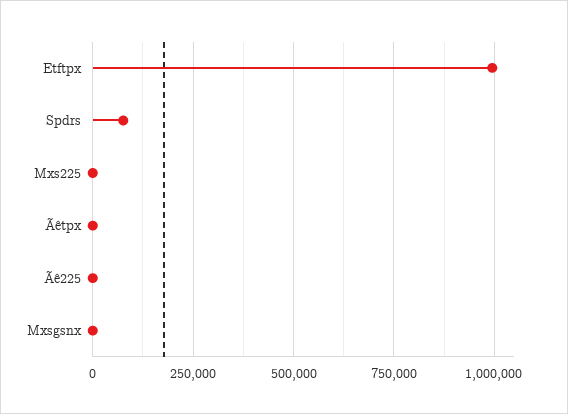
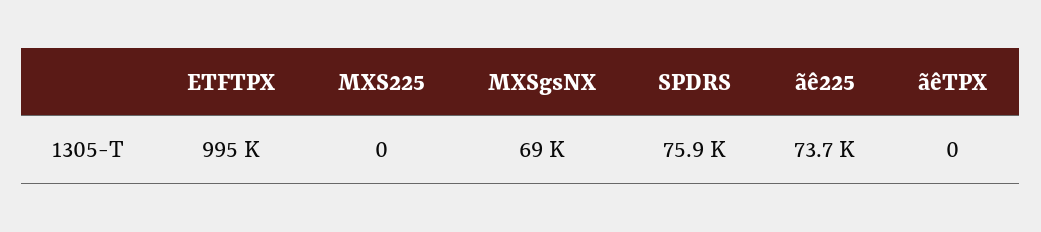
  {
    "Etftpx": 995000,
    "Spdrs": 75900,
    "Mxs225": 0,
    "Ãêtpx": 0,
-   "Ãê225": 0,
+   "Ãê225": 73700,
-   "Mxsgsnx": 0
+   "Mxsgsnx": 69000
  }

